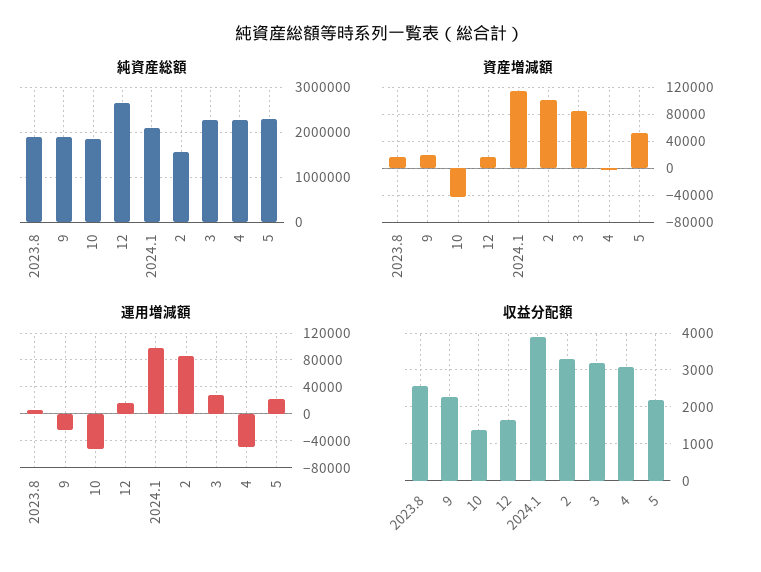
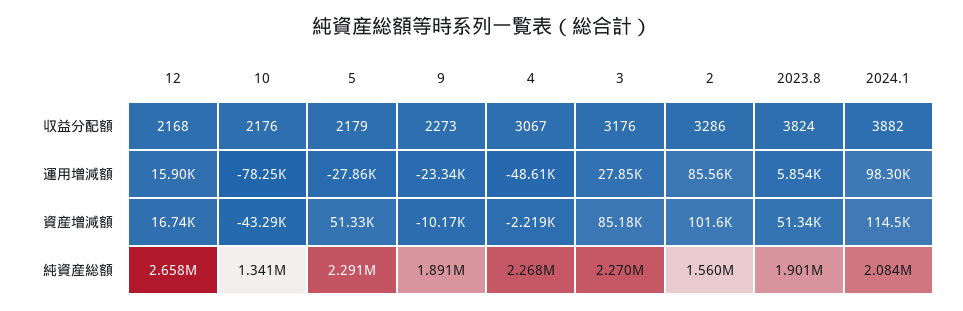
  {
    "純資産総額": {
      "2023.8": 1901000,
      "9": 1891000,
-     "10": 1800000,
+     "10": 1341000,
      "12": 2658000,
      "2024.1": 2084000,
      "2": 1560000,
      "3": 2270000,
      "4": 2268000,
      "5": 2291000
    },
    "資産増減額": {
-     "2023.8": 20000,
+     "2023.8": 51340,
-     "9": 20000,
+     "9": -10170,
      "10": -43290,
      "12": 16740,
      "2024.1": 114500,
      "2": 101600,
      "3": 85180,
      "4": -2219,
      "5": 51330
    },
    "運用増減額": {
      "2023.8": 5854,
      "9": -23340,
-     "10": -50000,
+     "10": -78250,
      "12": 15900,
      "2024.1": 98300,
      "2": 85560,
      "3": 27850,
      "4": -48610,
-     "5": 20000
+     "5": -27860
    },
    "収益分配額": {
-     "2023.8": 2600,
+     "2023.8": 3824,
      "9": 2273,
-     "10": 1400,
+     "10": 2176,
-     "12": 1600,
+     "12": 2168,
      "2024.1": 3882,
      "2": 3286,
      "3": 3176,
      "4": 3067,
      "5": 2179
    }
  }

